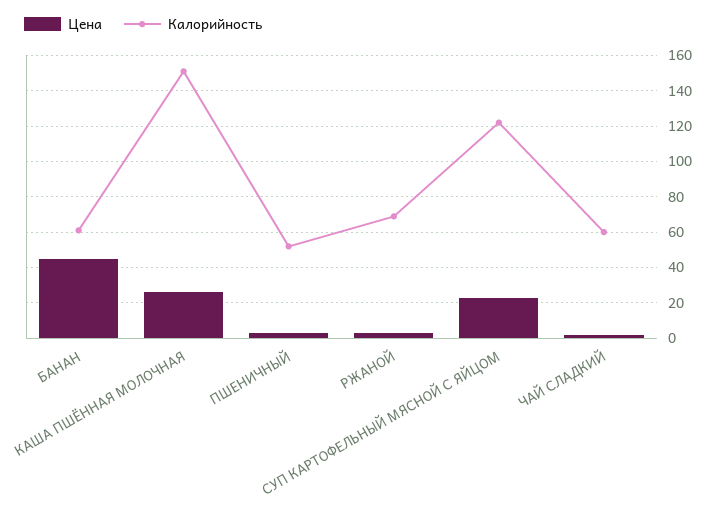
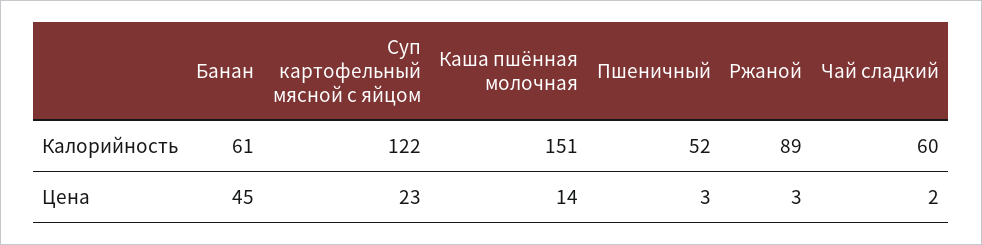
  {
    "Цена": {
      "БАНАН": 45,
-     "КАША ПШЁННАЯ МОЛОЧНАЯ": 25,
+     "КАША ПШЁННАЯ МОЛОЧНАЯ": 14,
      "ПШЕНИЧНЫЙ": 3,
      "РЖАНОЙ": 3,
      "СУП КАРТОФЕЛЬНЫЙ МЯСНОЙ С ЯЙЦОМ": 23,
      "ЧАЙ СЛАДКИЙ": 2
    },
    "Калорийность": {
      "БАНАН": 61,
      "КАША ПШЁННАЯ МОЛОЧНАЯ": 151,
      "ПШЕНИЧНЫЙ": 52,
-     "РЖАНОЙ": 70,
+     "РЖАНОЙ": 89,
      "СУП КАРТОФЕЛЬНЫЙ МЯСНОЙ С ЯЙЦОМ": 122,
      "ЧАЙ СЛАДКИЙ": 60
    }
  }

